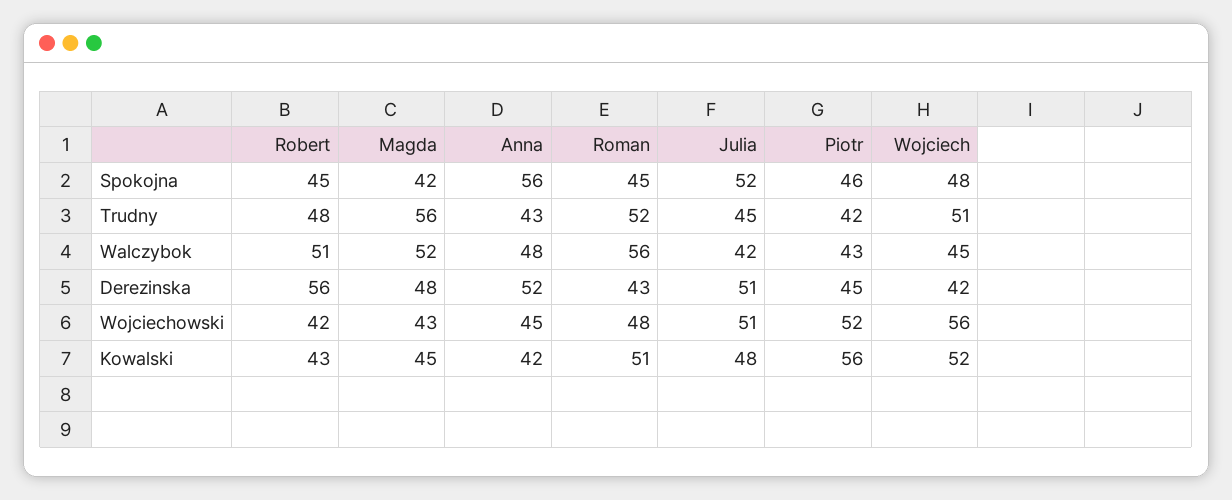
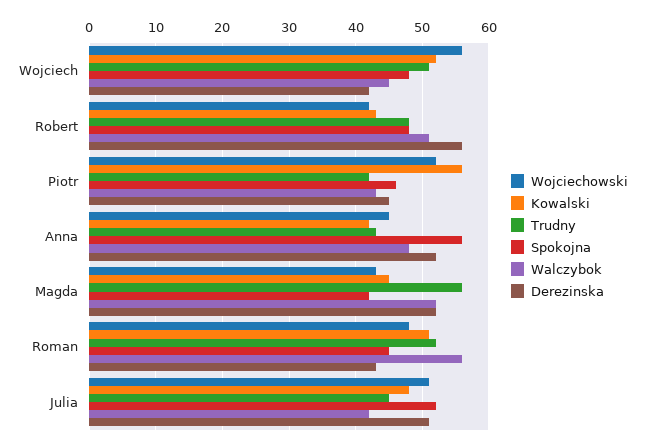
  {
    "Spokojna": {
-     "Robert": 45,
+     "Robert": 48,
      "Magda": 42,
      "Anna": 56,
      "Roman": 45,
      "Julia": 52,
      "Piotr": 46,
      "Wojciech": 48
    },
    "Trudny": {
      "Robert": 48,
      "Magda": 56,
      "Anna": 43,
      "Roman": 52,
      "Julia": 45,
      "Piotr": 42,
      "Wojciech": 51
    },
    "Walczybok": {
      "Robert": 51,
      "Magda": 52,
      "Anna": 48,
      "Roman": 56,
      "Julia": 42,
      "Piotr": 43,
      "Wojciech": 45
    },
    "Derezinska": {
      "Robert": 56,
-     "Magda": 48,
+     "Magda": 52,
      "Anna": 52,
      "Roman": 43,
      "Julia": 51,
      "Piotr": 45,
      "Wojciech": 42
    },
    "Wojciechowski": {
      "Robert": 42,
      "Magda": 43,
      "Anna": 45,
      "Roman": 48,
      "Julia": 51,
      "Piotr": 52,
      "Wojciech": 56
    },
    "Kowalski": {
      "Robert": 43,
      "Magda": 45,
      "Anna": 42,
      "Roman": 51,
      "Julia": 48,
      "Piotr": 56,
      "Wojciech": 52
    }
  }

